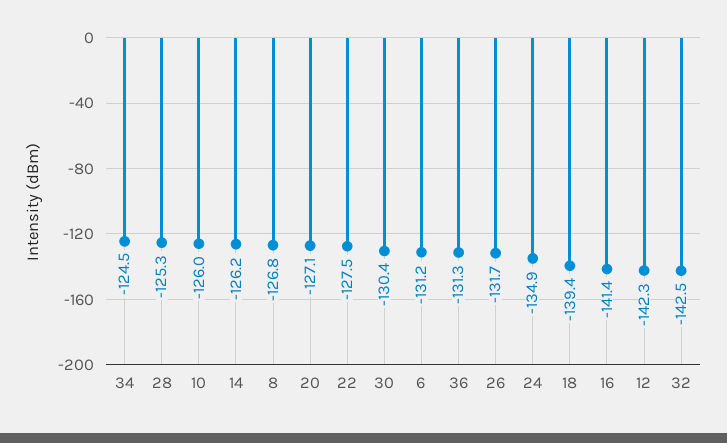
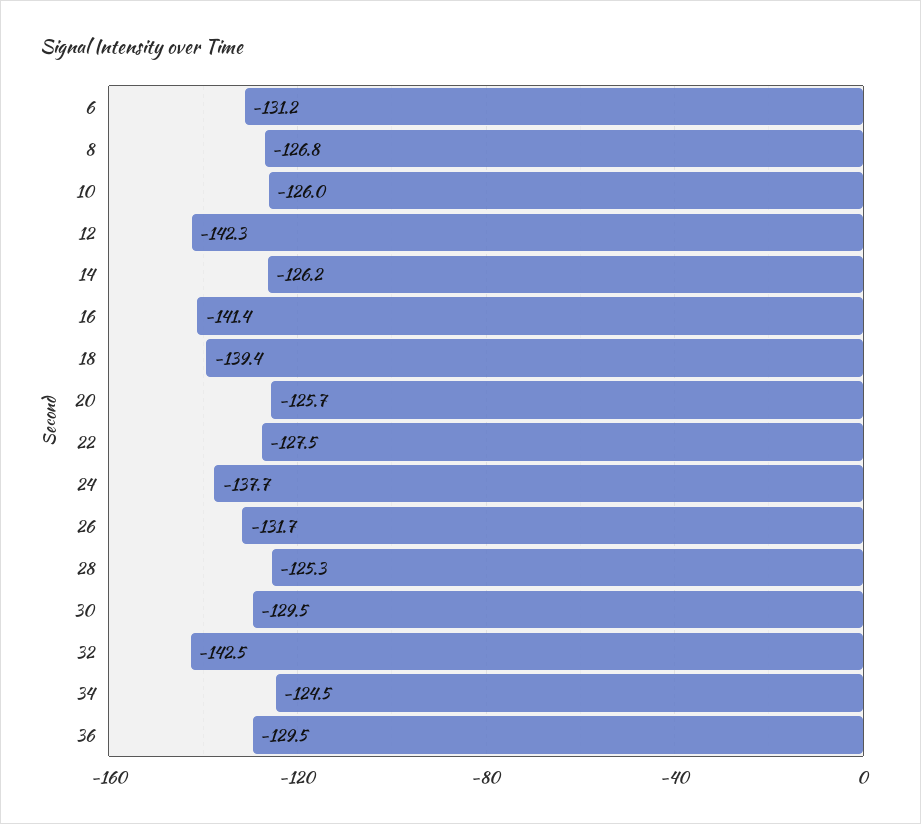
  {
    "34": -124.5,
    "28": -125.3,
    "10": -126,
    "14": -126.2,
    "8": -126.8,
-   "20": -127.1,
+   "20": -125.7,
    "22": -127.5,
-   "30": -130.4,
+   "30": -129.5,
    "6": -131.2,
-   "36": -131.3,
+   "36": -129.5,
    "26": -131.7,
-   "24": -134.9,
+   "24": -137.7,
    "18": -139.4,
    "16": -141.4,
    "12": -142.3,
    "32": -142.5
  }

